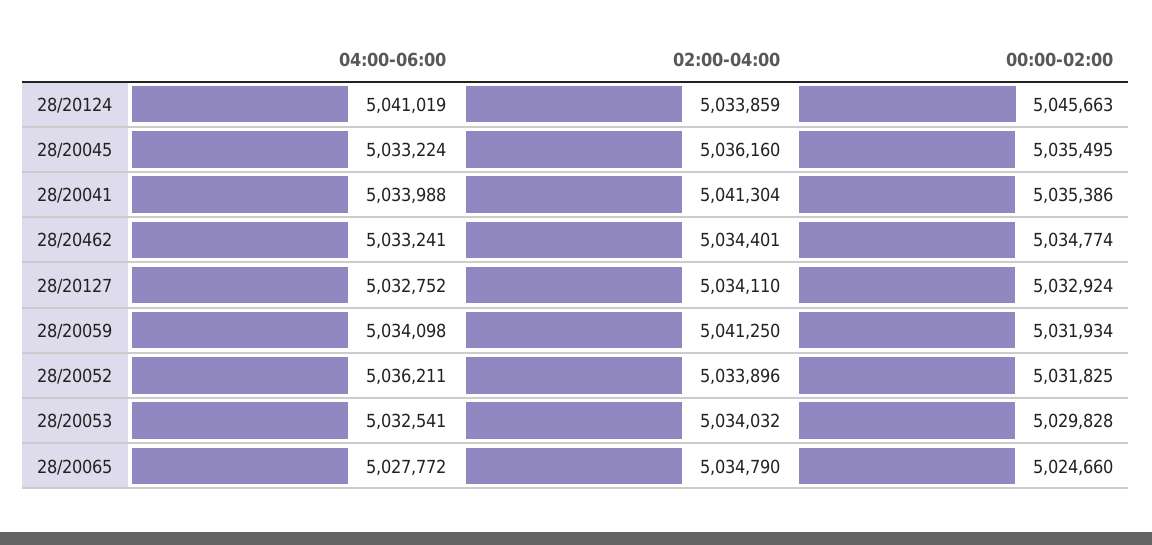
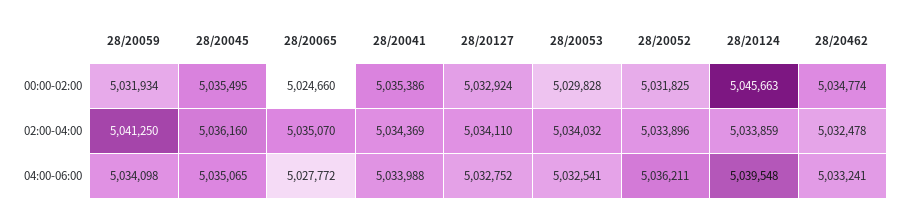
  {
    "04:00-06:00": {
-     "28/20124": 5041019,
+     "28/20124": 5039548,
-     "28/20045": 5033224,
+     "28/20045": 5035065,
      "28/20041": 5033988,
      "28/20462": 5033241,
      "28/20127": 5032752,
      "28/20059": 5034098,
      "28/20052": 5036211,
      "28/20053": 5032541,
      "28/20065": 5027772
    },
    "02:00-04:00": {
      "28/20124": 5033859,
      "28/20045": 5036160,
-     "28/20041": 5041304,
+     "28/20041": 5034369,
-     "28/20462": 5034401,
+     "28/20462": 5032478,
      "28/20127": 5034110,
      "28/20059": 5041250,
      "28/20052": 5033896,
      "28/20053": 5034032,
-     "28/20065": 5034790
+     "28/20065": 5035070
    },
    "00:00-02:00": {
      "28/20124": 5045663,
      "28/20045": 5035495,
      "28/20041": 5035386,
      "28/20462": 5034774,
      "28/20127": 5032924,
      "28/20059": 5031934,
      "28/20052": 5031825,
      "28/20053": 5029828,
      "28/20065": 5024660
    }
  }

